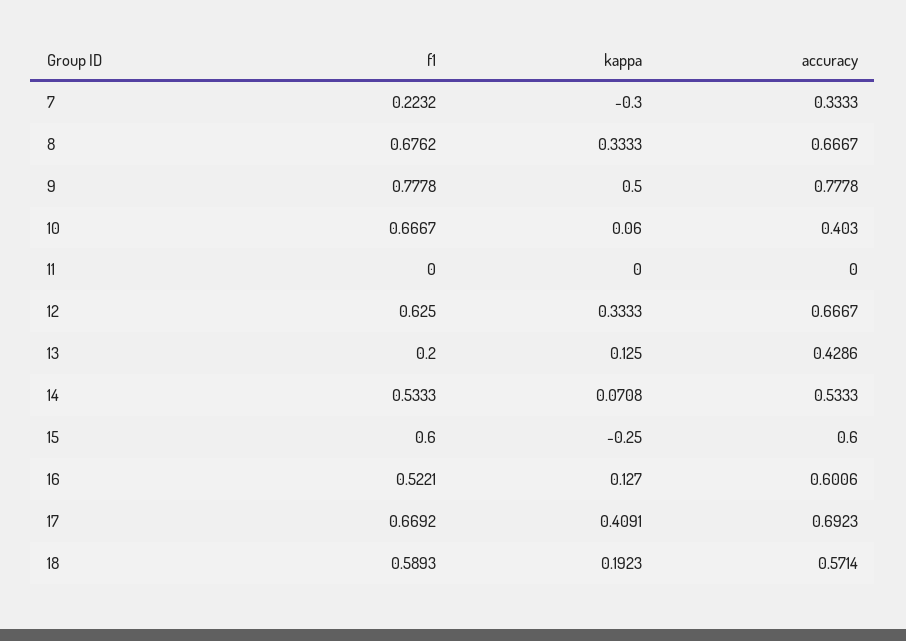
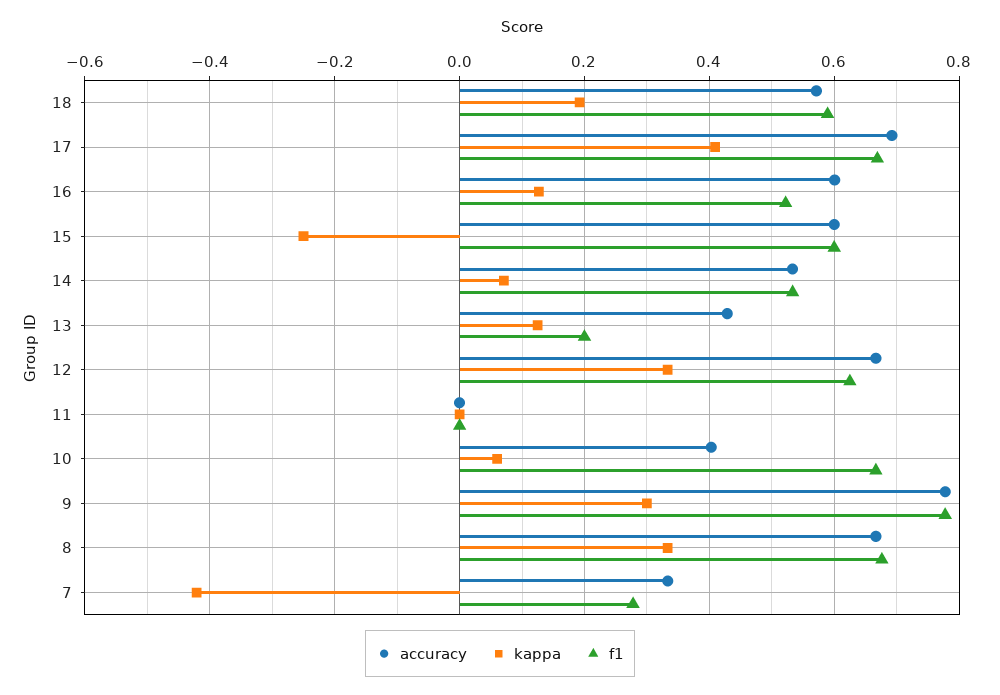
  {
    "f1": {
-     "7": 0.2232,
+     "7": 0.28,
      "8": 0.6762,
      "9": 0.7778,
      "10": 0.6667,
      "11": 0,
      "12": 0.625,
      "13": 0.2,
      "14": 0.5333,
      "15": 0.6,
      "16": 0.5221,
      "17": 0.6692,
      "18": 0.5893
    },
    "kappa": {
-     "7": -0.3,
+     "7": -0.42,
      "8": 0.3333,
-     "9": 0.5,
+     "9": 0.3,
      "10": 0.06,
      "11": 0,
      "12": 0.3333,
      "13": 0.125,
      "14": 0.0708,
      "15": -0.25,
      "16": 0.127,
      "17": 0.4091,
      "18": 0.1923
    },
    "accuracy": {
      "7": 0.3333,
      "8": 0.6667,
      "9": 0.7778,
      "10": 0.403,
      "11": 0,
      "12": 0.6667,
      "13": 0.4286,
      "14": 0.5333,
      "15": 0.6,
      "16": 0.6006,
      "17": 0.6923,
      "18": 0.5714
    }
  }

